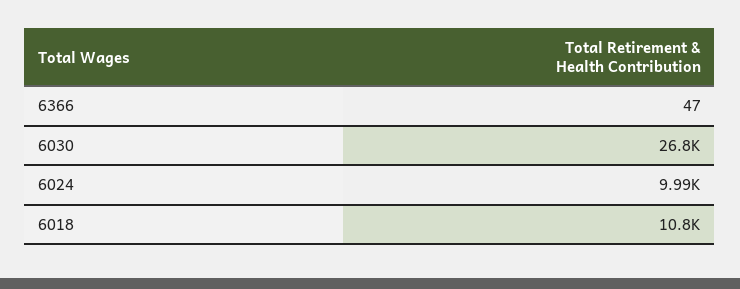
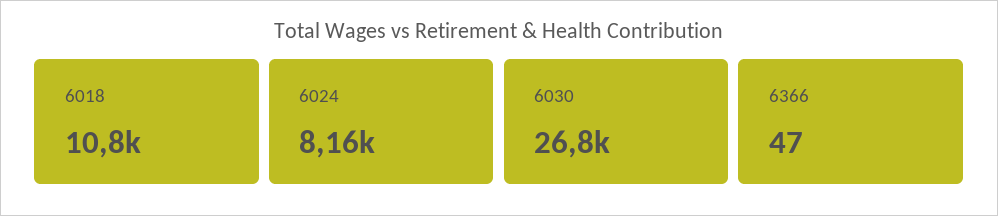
  {
    "6366": 47,
    "6030": 26800,
-   "6024": 9990,
+   "6024": 8160,
    "6018": 10800
  }

